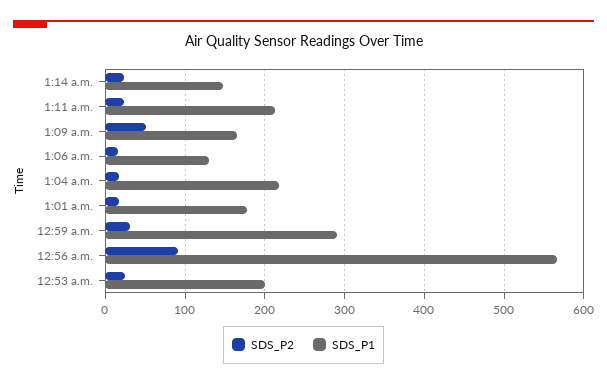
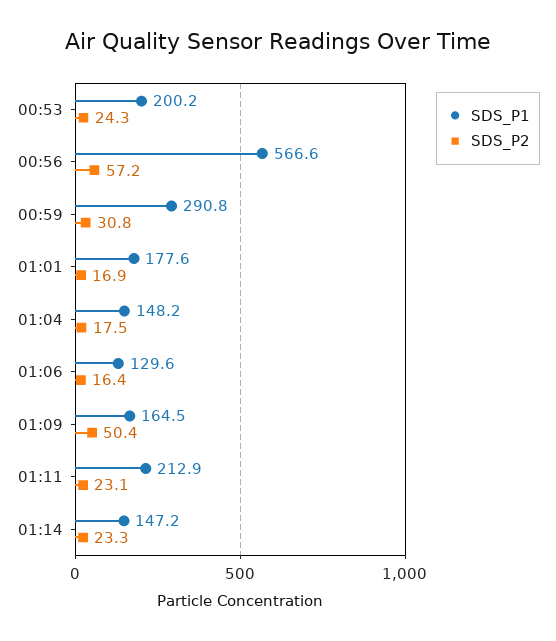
  {
    "SDS_P2": {
      "1:14 a.m.": 23.3,
      "1:11 a.m.": 23.1,
      "1:09 a.m.": 50.4,
      "1:06 a.m.": 16.4,
      "1:04 a.m.": 17.5,
      "1:01 a.m.": 16.9,
      "12:59 a.m.": 30.8,
-     "12:56 a.m.": 90,
+     "12:56 a.m.": 57.2,
      "12:53 a.m.": 24.3
    },
    "SDS_P1": {
      "1:14 a.m.": 147.2,
      "1:11 a.m.": 212.9,
      "1:09 a.m.": 164.5,
      "1:06 a.m.": 129.6,
-     "1:04 a.m.": 220,
+     "1:04 a.m.": 148.2,
      "1:01 a.m.": 177.6,
      "12:59 a.m.": 290.8,
      "12:56 a.m.": 566.6,
      "12:53 a.m.": 200.2
    }
  }

